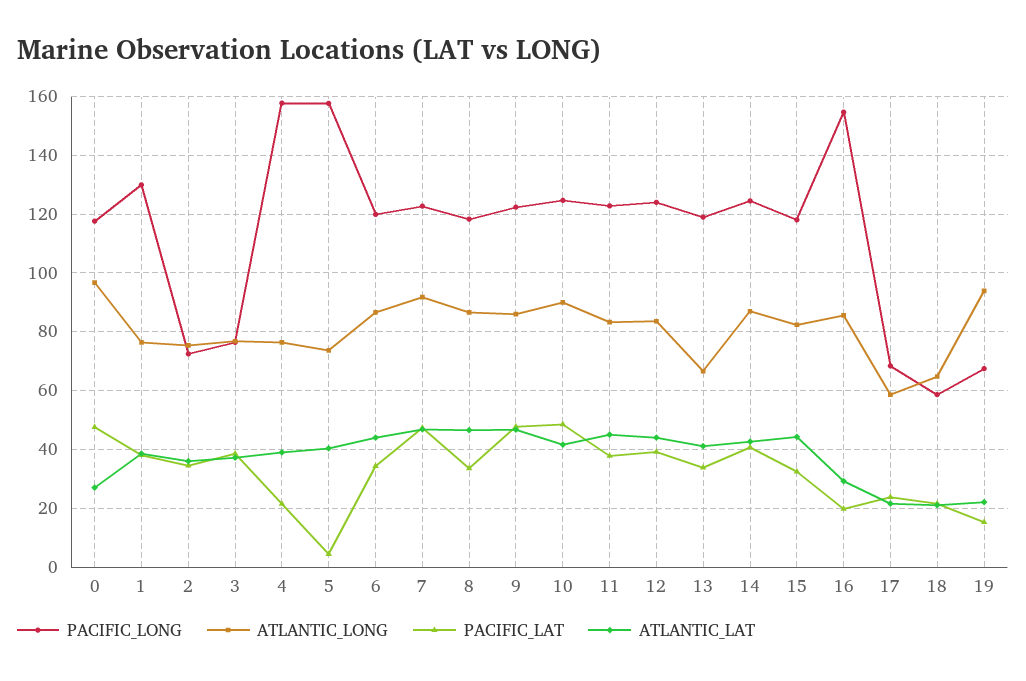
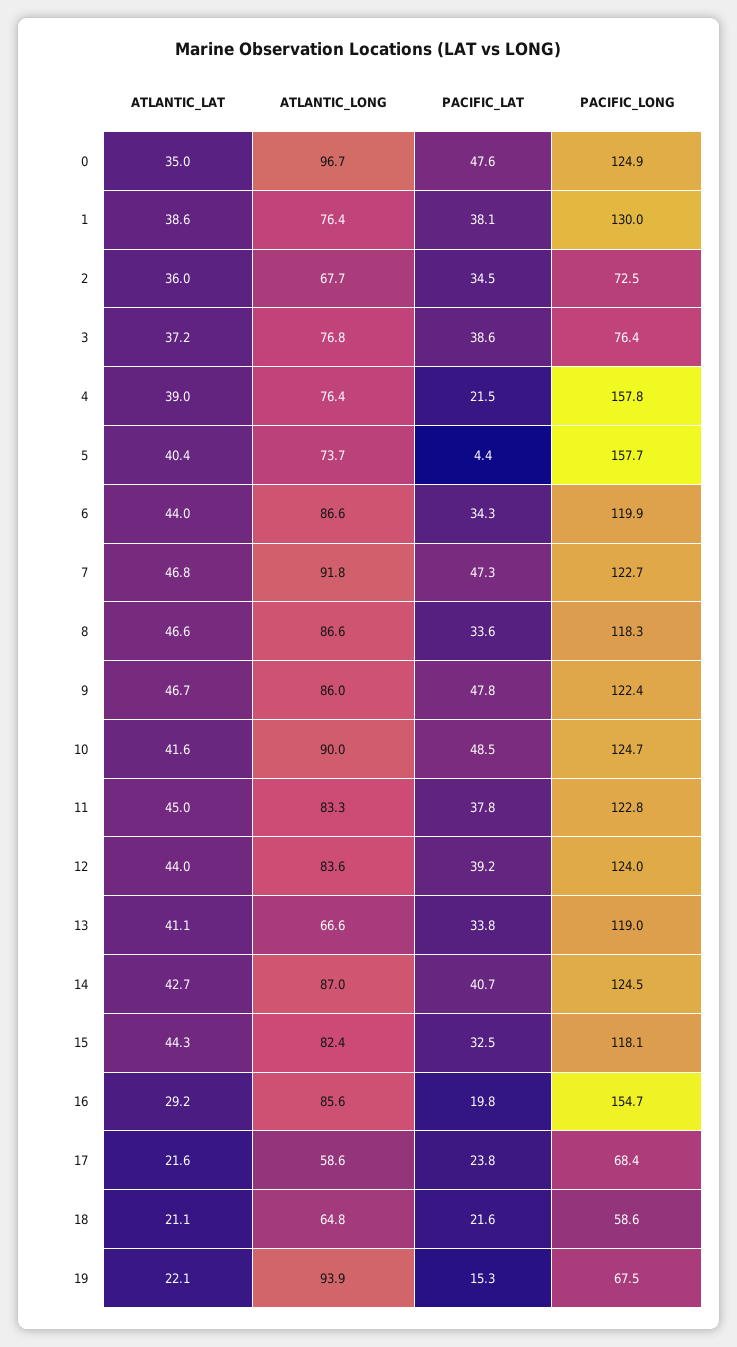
  {
    "PACIFIC_LONG": {
-     "0": 117.5,
+     "0": 124.9,
      "1": 130,
      "2": 72.5,
      "3": 76.4,
      "4": 157.8,
      "5": 157.7,
      "6": 119.9,
      "7": 122.7,
      "8": 118.3,
      "9": 122.4,
      "10": 124.7,
      "11": 122.8,
      "12": 124,
      "13": 119,
      "14": 124.5,
      "15": 118.1,
      "16": 154.7,
      "17": 68.4,
      "18": 58.6,
      "19": 67.5
    },
    "ATLANTIC_LONG": {
      "0": 96.7,
      "1": 76.4,
-     "2": 75,
+     "2": 67.7,
      "3": 76.8,
      "4": 76.4,
      "5": 73.7,
      "6": 86.6,
      "7": 91.8,
      "8": 86.6,
      "9": 86,
      "10": 90,
      "11": 83.3,
      "12": 83.6,
      "13": 66.6,
      "14": 87,
      "15": 82.4,
      "16": 85.6,
      "17": 58.6,
      "18": 64.8,
      "19": 93.9
    },
    "PACIFIC_LAT": {
      "0": 47.6,
      "1": 38.1,
      "2": 34.5,
      "3": 38.6,
      "4": 21.5,
      "5": 4.4,
      "6": 34.3,
      "7": 47.3,
      "8": 33.6,
      "9": 47.8,
      "10": 48.5,
      "11": 37.8,
      "12": 39.2,
      "13": 33.8,
      "14": 40.7,
      "15": 32.5,
      "16": 19.8,
      "17": 23.8,
      "18": 21.6,
      "19": 15.3
    },
    "ATLANTIC_LAT": {
-     "0": 27.5,
+     "0": 35,
      "1": 38.6,
      "2": 36,
      "3": 37.2,
      "4": 39,
      "5": 40.4,
      "6": 44,
      "7": 46.8,
      "8": 46.6,
      "9": 46.7,
      "10": 41.6,
      "11": 45,
      "12": 44,
      "13": 41.1,
      "14": 42.7,
      "15": 44.3,
      "16": 29.2,
      "17": 21.6,
      "18": 21.1,
      "19": 22.1
    }
  }

